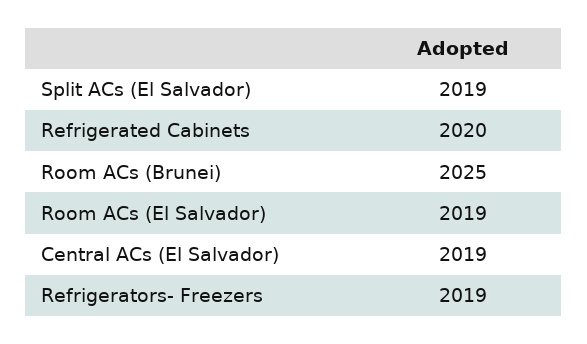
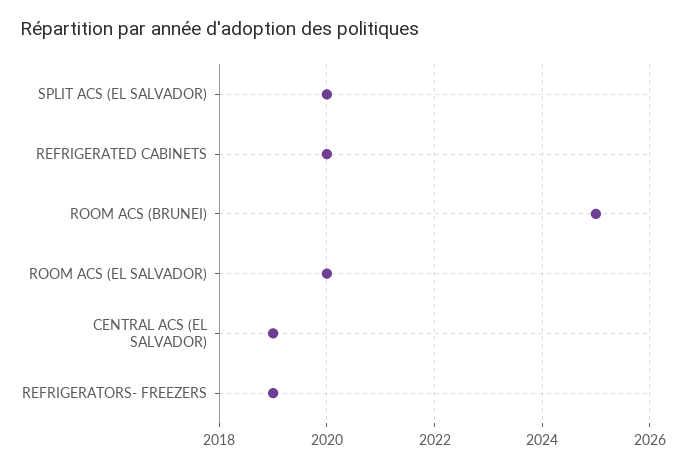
  {
-   "Split ACs (El Salvador)": 2019,
+   "Split ACs (El Salvador)": 2020,
    "Refrigerated Cabinets": 2020,
    "Room ACs (Brunei)": 2025,
-   "Room ACs (El Salvador)": 2019,
+   "Room ACs (El Salvador)": 2020,
    "Central ACs (El Salvador)": 2019,
    "Refrigerators- Freezers": 2019
  }

